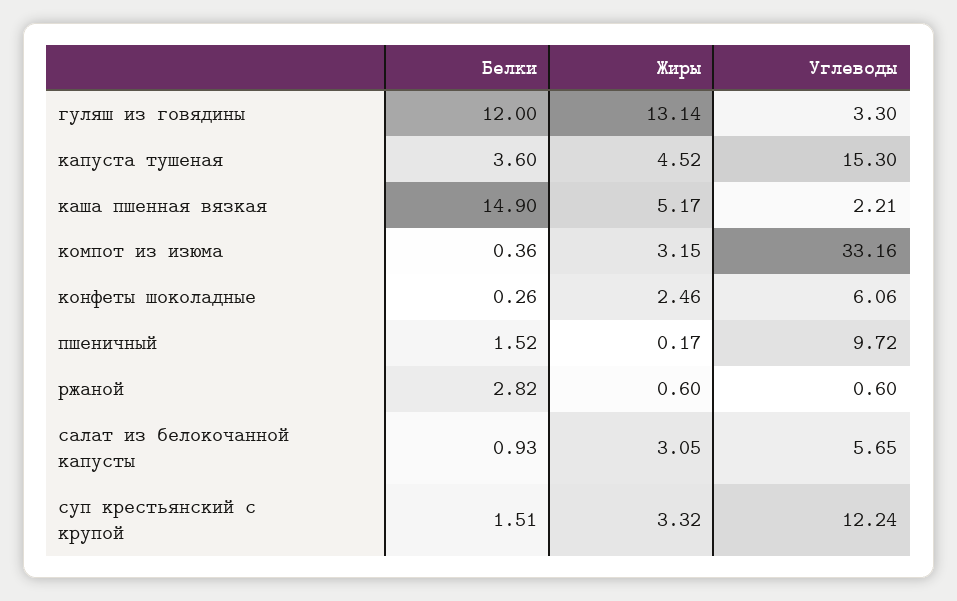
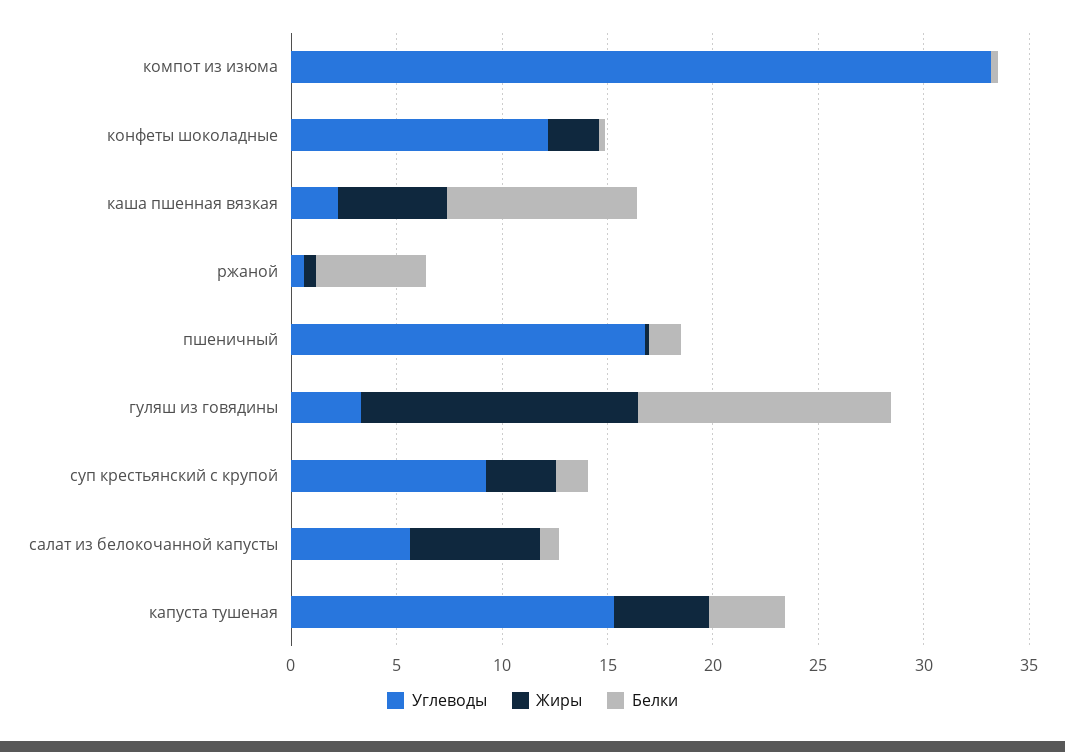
  {
    "Белки": {
      "гуляш из говядины": 12,
      "капуста тушеная": 3.6,
-     "каша пшенная вязкая": 14.9,
+     "каша пшенная вязкая": 9,
      "компот из изюма": 0.36,
      "конфеты шоколадные": 0.26,
      "пшеничный": 1.52,
-     "ржаной": 2.82,
+     "ржаной": 5,
      "салат из белокочанной капусты": 0.93,
      "суп крестьянский с крупой": 1.51
    },
    "Жиры": {
      "гуляш из говядины": 13.14,
      "капуста тушеная": 4.52,
      "каша пшенная вязкая": 5.17,
-     "компот из изюма": 3.15,
+     "компот из изюма": 0,
      "конфеты шоколадные": 2.46,
      "пшеничный": 0.17,
      "ржаной": 0.6,
-     "салат из белокочанной капусты": 3.05,
+     "салат из белокочанной капусты": 6,
      "суп крестьянский с крупой": 3.32
    },
    "Углеводы": {
      "гуляш из говядины": 3.3,
      "капуста тушеная": 15.3,
      "каша пшенная вязкая": 2.21,
      "компот из изюма": 33.16,
-     "конфеты шоколадные": 6.06,
+     "конфеты шоколадные": 12,
-     "пшеничный": 9.72,
+     "пшеничный": 17,
      "ржаной": 0.6,
      "салат из белокочанной капусты": 5.65,
-     "суп крестьянский с крупой": 12.24
+     "суп крестьянский с крупой": 9
    }
  }

